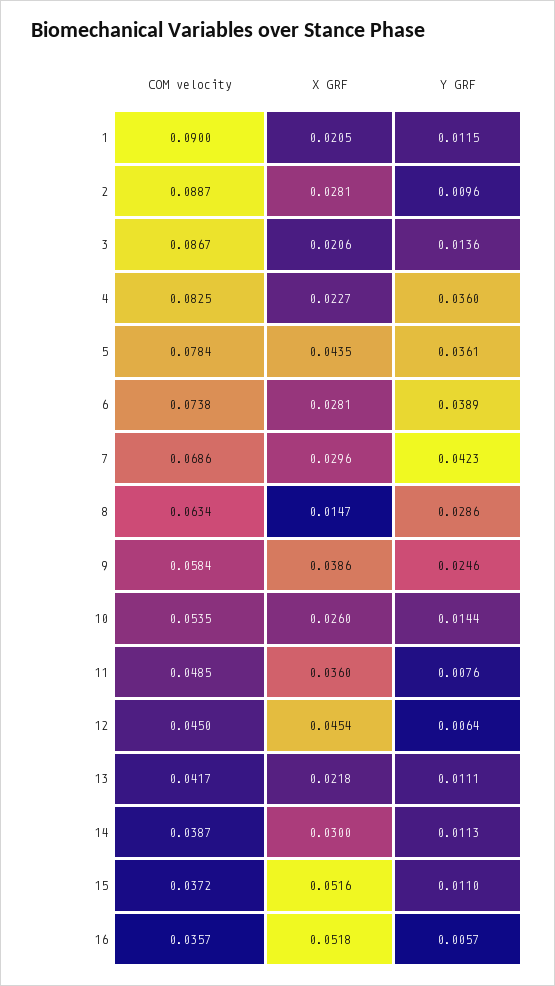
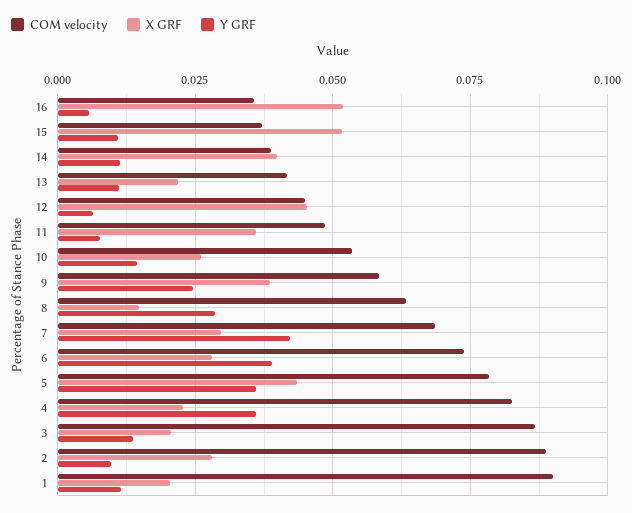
  {
    "COM velocity": {
      "1": 0.09,
      "2": 0.0887,
      "3": 0.0867,
      "4": 0.0825,
      "5": 0.0784,
      "6": 0.0738,
      "7": 0.0686,
      "8": 0.0634,
      "9": 0.0584,
      "10": 0.0535,
      "11": 0.0485,
      "12": 0.045,
      "13": 0.0417,
      "14": 0.0387,
      "15": 0.0372,
      "16": 0.0357
    },
    "X GRF": {
      "1": 0.0205,
      "2": 0.0281,
      "3": 0.0206,
      "4": 0.0227,
      "5": 0.0435,
      "6": 0.0281,
      "7": 0.0296,
      "8": 0.0147,
      "9": 0.0386,
      "10": 0.026,
      "11": 0.036,
      "12": 0.0454,
      "13": 0.0218,
-     "14": 0.03,
+     "14": 0.04,
      "15": 0.0516,
      "16": 0.0518
    },
    "Y GRF": {
      "1": 0.0115,
      "2": 0.0096,
      "3": 0.0136,
      "4": 0.036,
      "5": 0.0361,
      "6": 0.0389,
      "7": 0.0423,
      "8": 0.0286,
      "9": 0.0246,
      "10": 0.0144,
      "11": 0.0076,
      "12": 0.0064,
      "13": 0.0111,
      "14": 0.0113,
      "15": 0.011,
      "16": 0.0057
    }
  }

